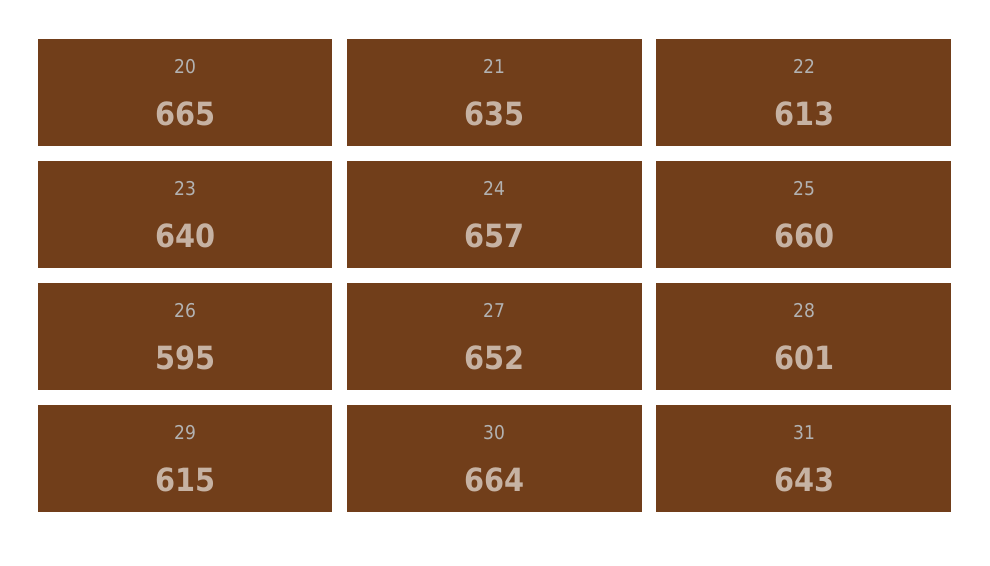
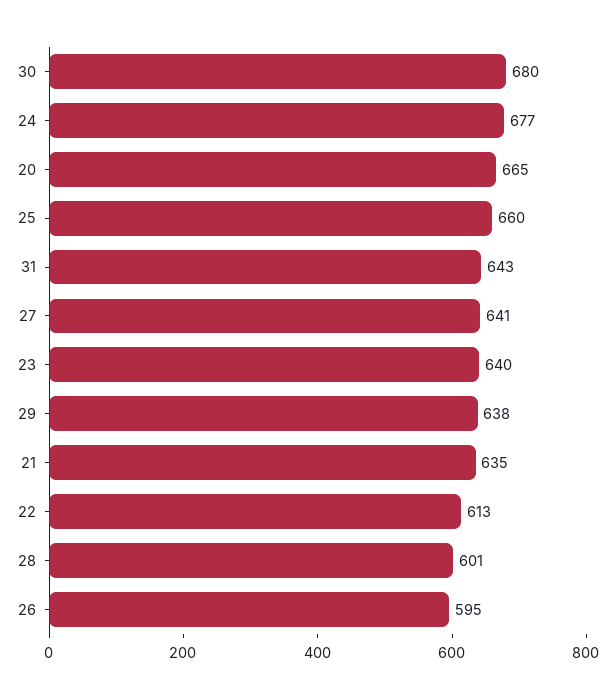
  {
    "20": 665,
    "21": 635,
    "22": 613,
    "23": 640,
-   "24": 657,
+   "24": 677,
    "25": 660,
    "26": 595,
-   "27": 652,
+   "27": 641,
    "28": 601,
-   "29": 615,
+   "29": 638,
-   "30": 664,
+   "30": 680,
    "31": 643
  }

